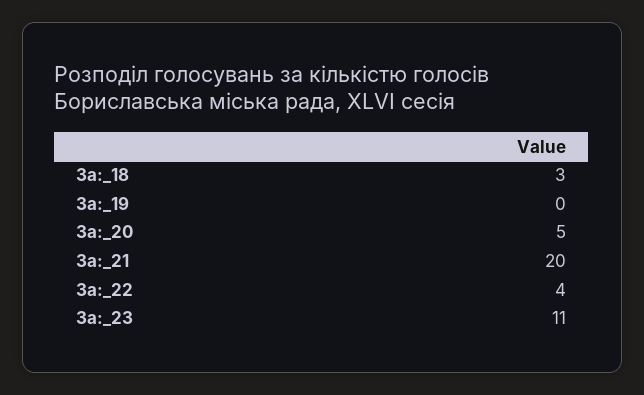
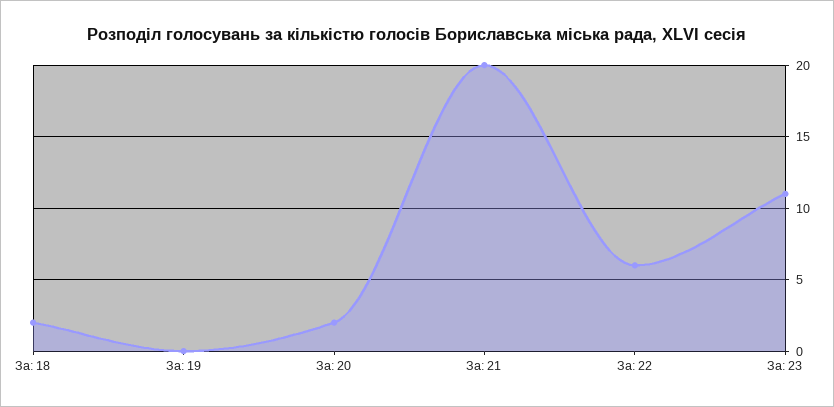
  {
-   "За:_18": 3,
+   "За:_18": 2,
    "За:_19": 0,
-   "За:_20": 5,
+   "За:_20": 2,
    "За:_21": 20,
-   "За:_22": 4,
+   "За:_22": 6,
    "За:_23": 11
  }

